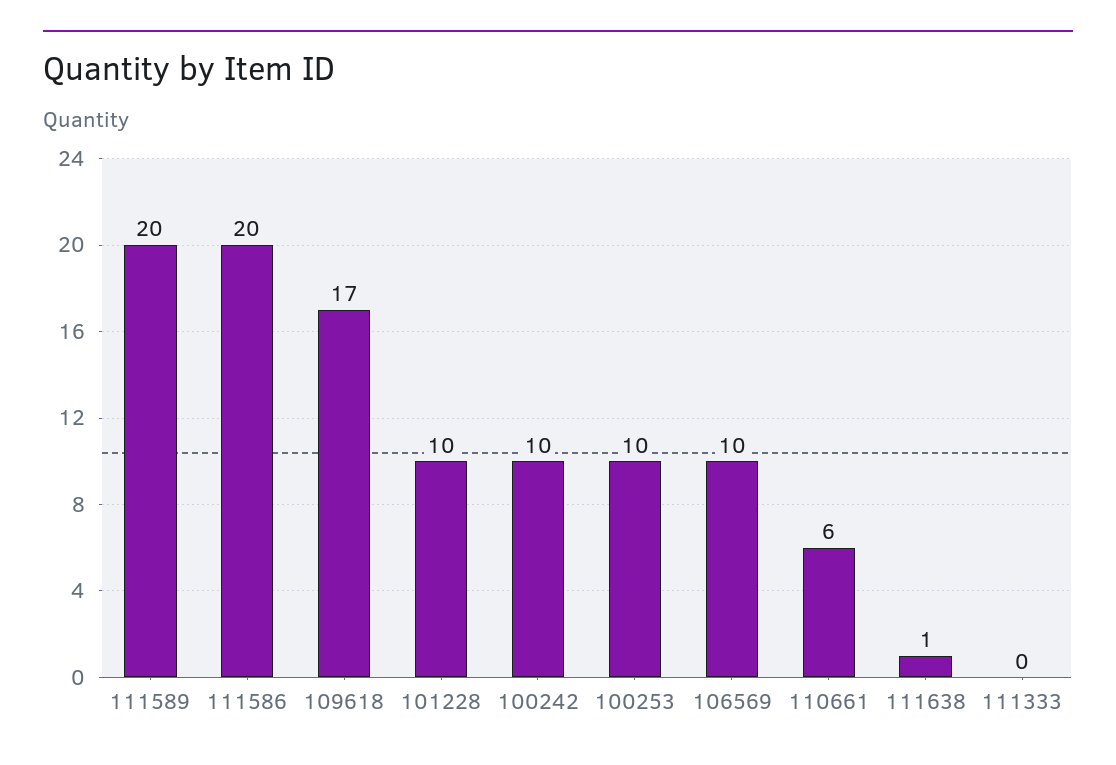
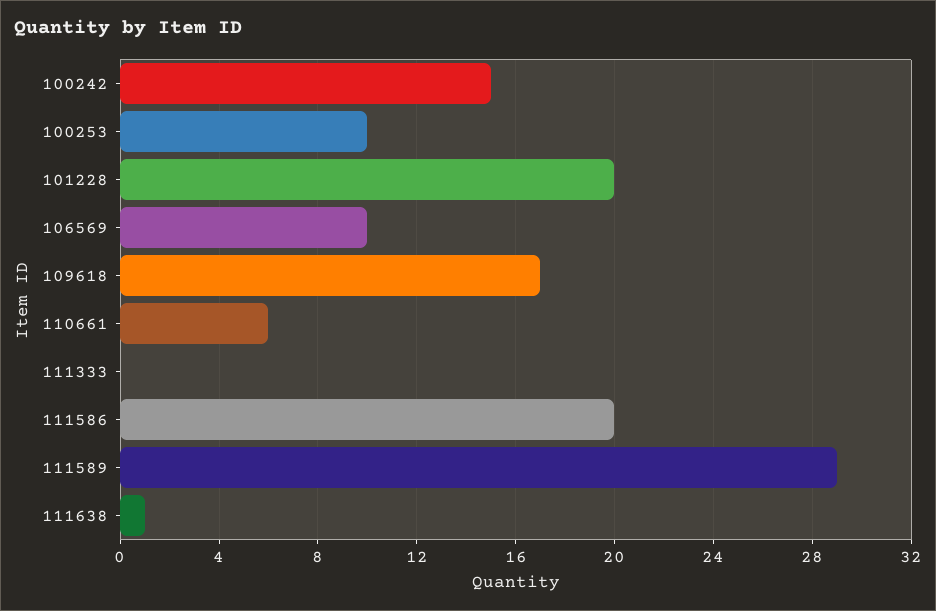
  {
-   "111589": 20,
+   "111589": 29,
    "111586": 20,
    "109618": 17,
-   "101228": 10,
+   "101228": 20,
-   "100242": 10,
+   "100242": 15,
    "100253": 10,
    "106569": 10,
    "110661": 6,
    "111638": 1,
    "111333": 0
  }

